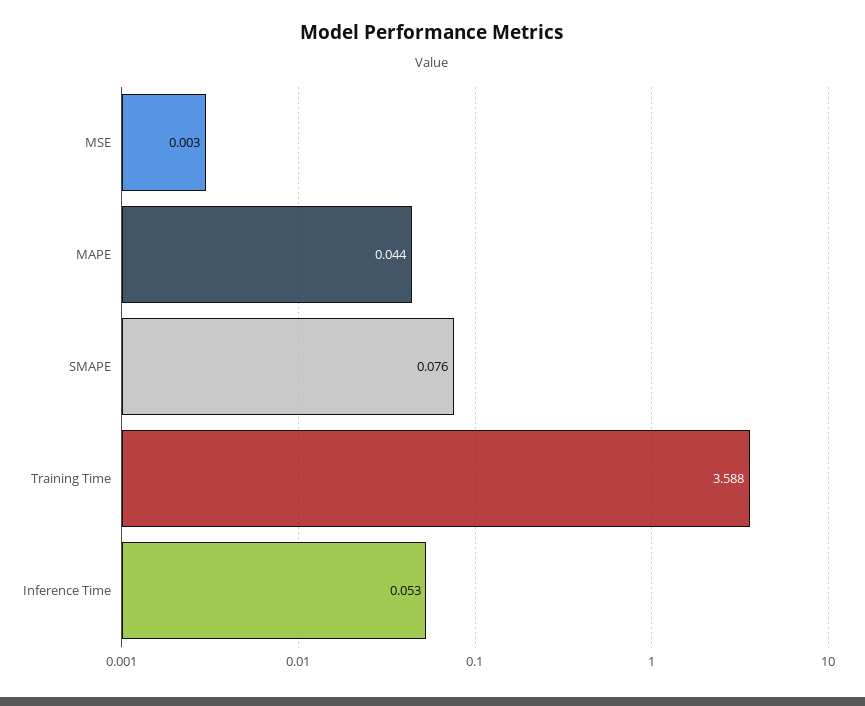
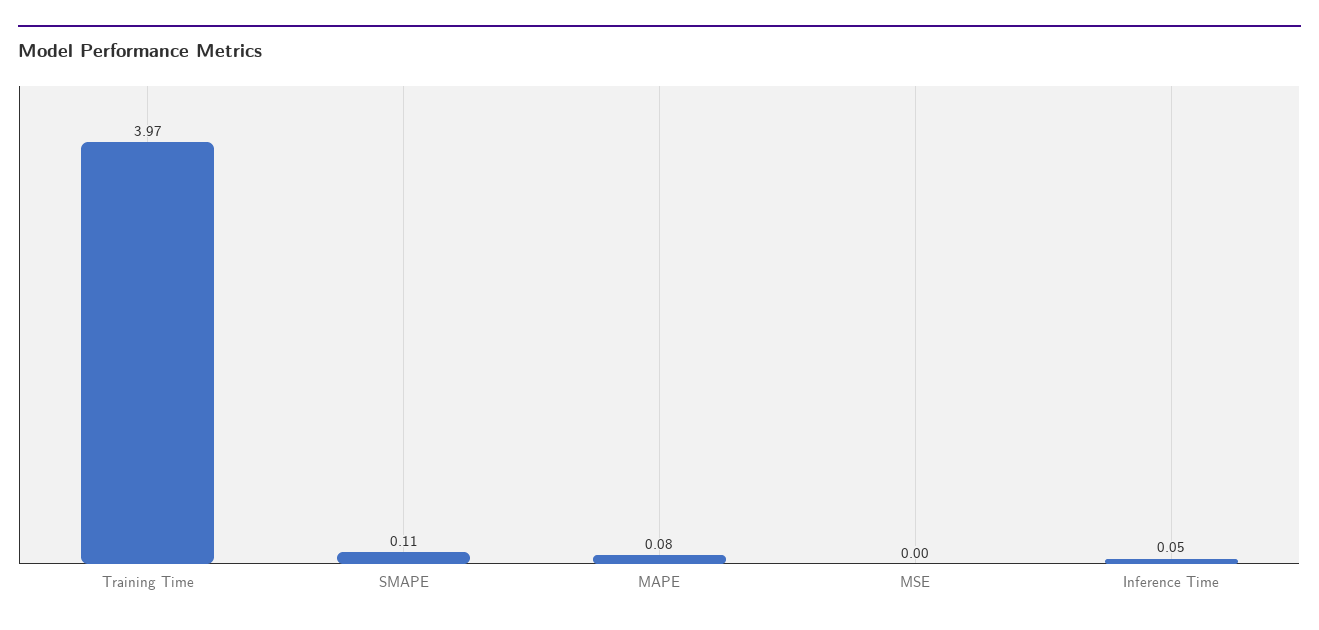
  {
    "MSE": 0.003,
-   "MAPE": 0.044,
+   "MAPE": 0.08,
-   "SMAPE": 0.076,
+   "SMAPE": 0.11,
-   "Training Time": 3.588,
+   "Training Time": 3.97,
    "Inference Time": 0.053
  }

